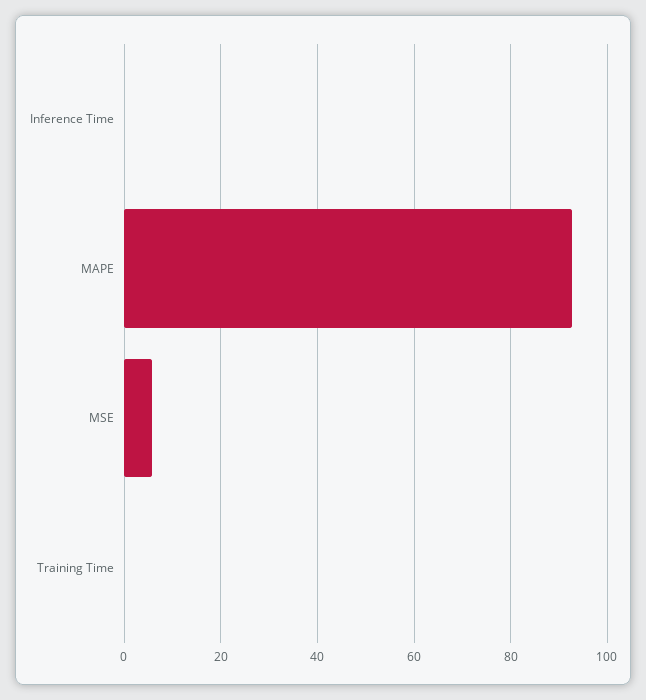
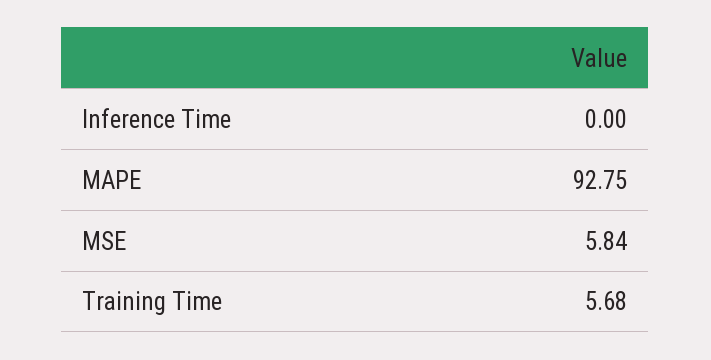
  {
    "Inference Time": 0,
    "MAPE": 92.75,
    "MSE": 5.84,
-   "Training Time": 0
+   "Training Time": 5.68
  }

